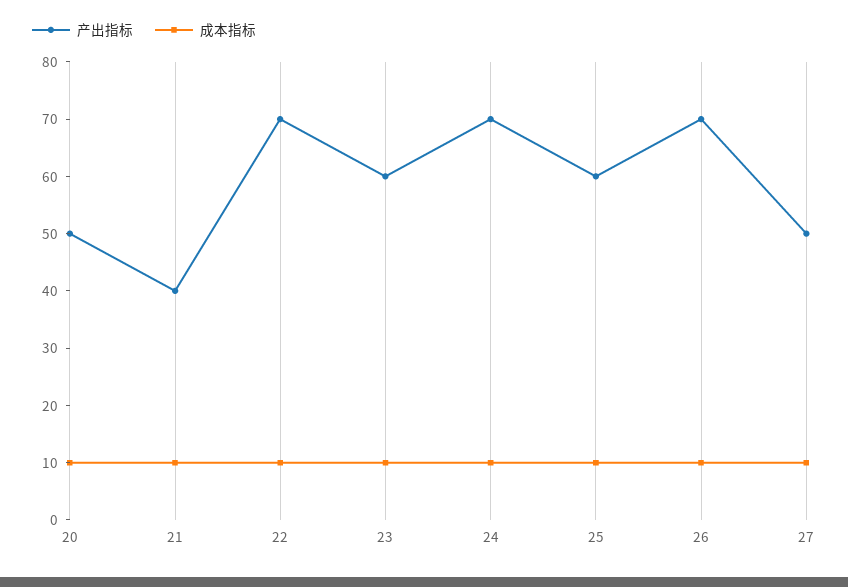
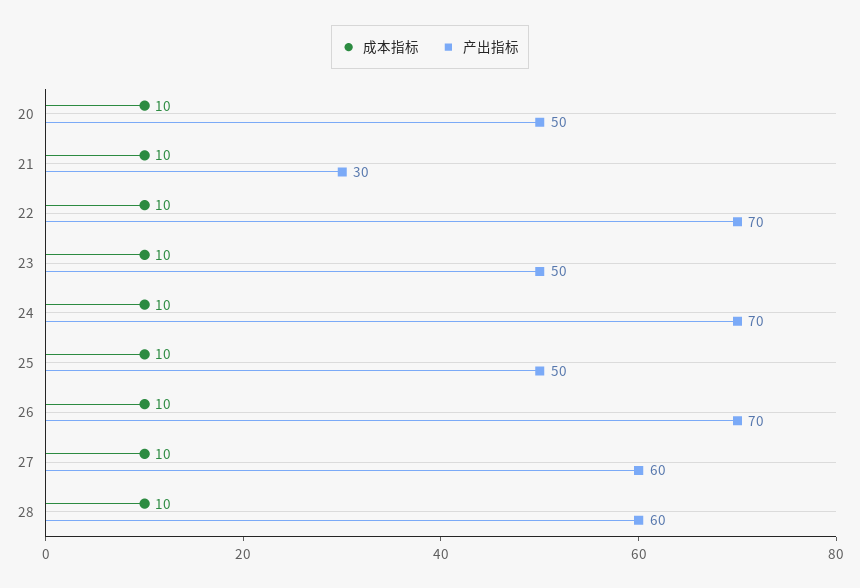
  {
    "产出指标": {
      "20": 50,
-     "21": 40,
+     "21": 30,
      "22": 70,
-     "23": 60,
+     "23": 50,
      "24": 70,
-     "25": 60,
+     "25": 50,
      "26": 70,
-     "27": 50
+     "27": 60,
+     "28": 60
    },
    "成本指标": {
      "20": 10,
      "21": 10,
      "22": 10,
      "23": 10,
      "24": 10,
      "25": 10,
      "26": 10,
-     "27": 10
+     "27": 10,
+     "28": 10
    }
  }

